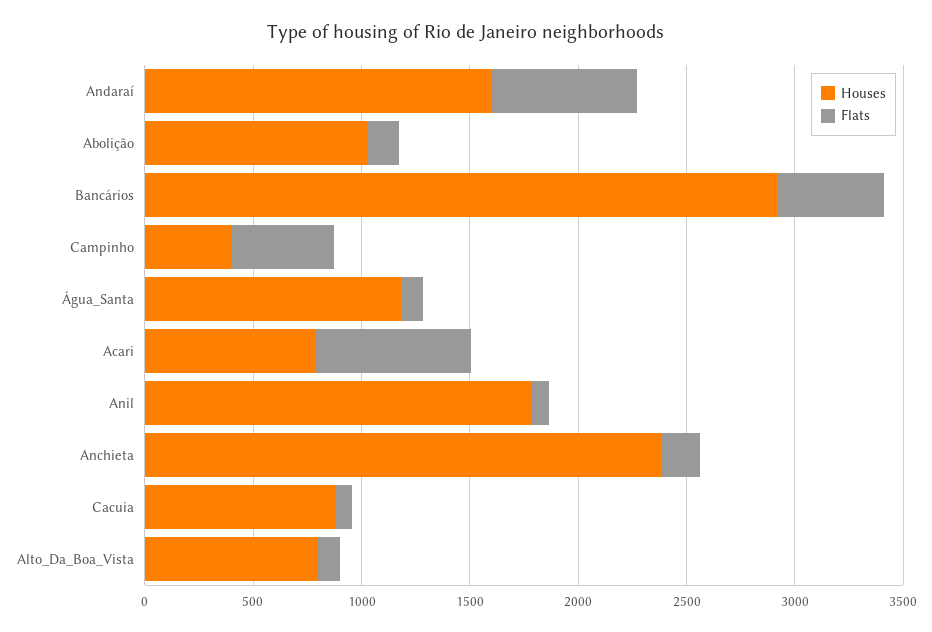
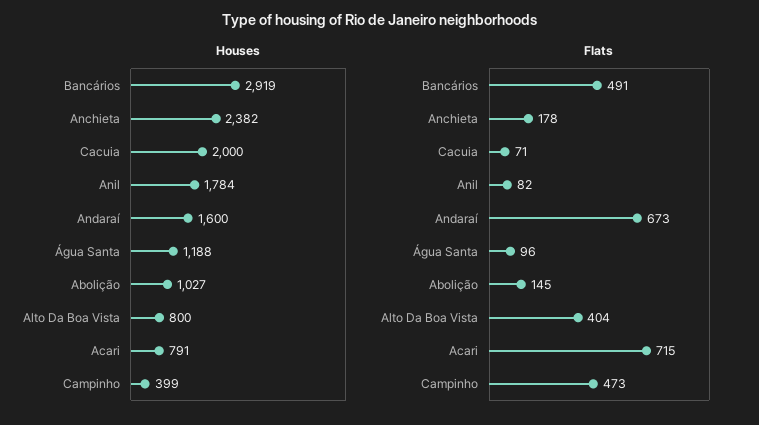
  {
    "Houses": {
      "Andaraí": 1600,
      "Abolição": 1027,
      "Bancários": 2919,
      "Campinho": 399,
      "Água_Santa": 1188,
      "Acari": 791,
      "Anil": 1784,
      "Anchieta": 2382,
-     "Cacuia": 900,
+     "Cacuia": 2000,
      "Alto_Da_Boa_Vista": 800
    },
    "Flats": {
      "Andaraí": 673,
      "Abolição": 145,
      "Bancários": 491,
      "Campinho": 473,
      "Água_Santa": 96,
      "Acari": 715,
      "Anil": 82,
      "Anchieta": 178,
      "Cacuia": 71,
-     "Alto_Da_Boa_Vista": 100
+     "Alto_Da_Boa_Vista": 404
    }
  }

